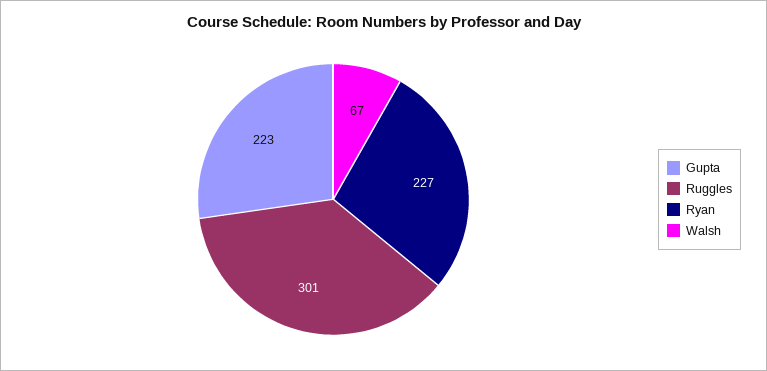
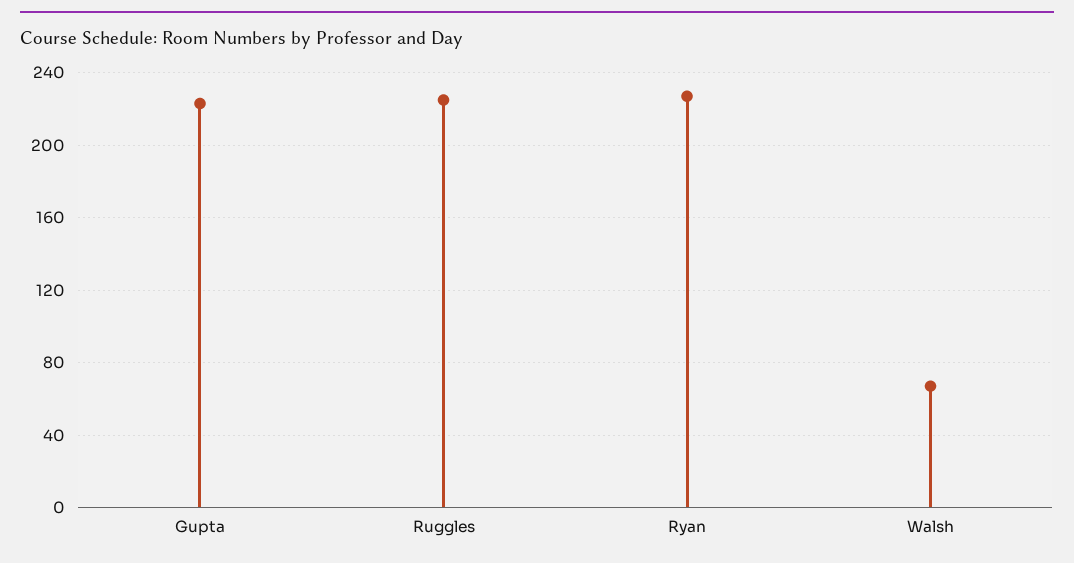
  {
    "Gupta": 223,
-   "Ruggles": 301,
+   "Ruggles": 225,
    "Ryan": 227,
    "Walsh": 67
  }

